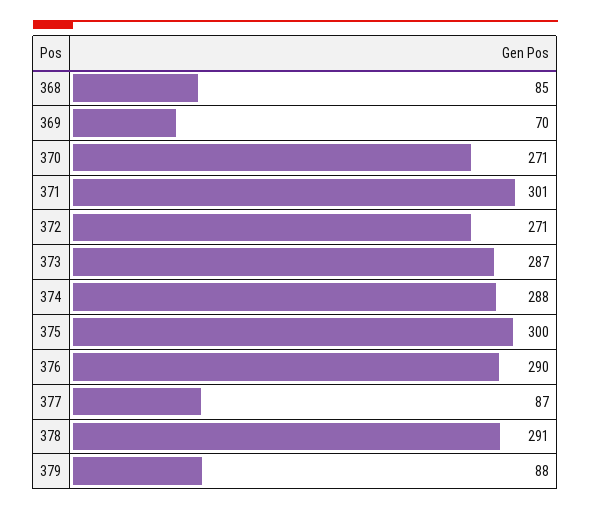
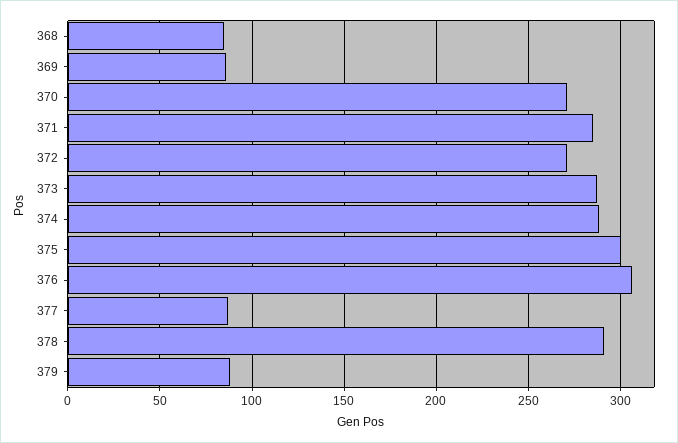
  {
    "368": 85,
-   "369": 70,
+   "369": 85,
    "370": 271,
-   "371": 301,
+   "371": 285,
    "372": 271,
    "373": 287,
    "374": 288,
    "375": 300,
-   "376": 290,
+   "376": 305,
    "377": 87,
    "378": 291,
    "379": 88
  }

